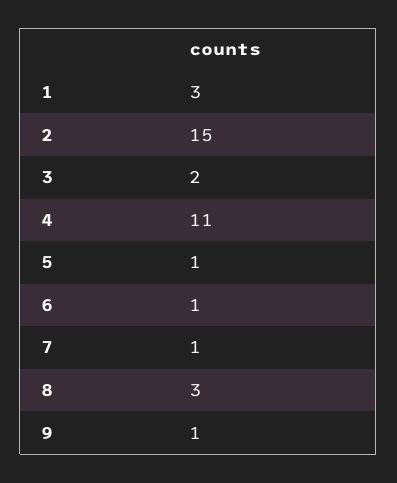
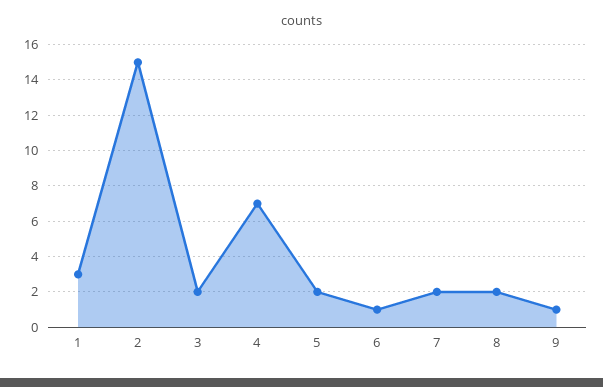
  {
    "1": 3,
    "2": 15,
    "3": 2,
-   "4": 11,
+   "4": 7,
-   "5": 1,
+   "5": 2,
    "6": 1,
-   "7": 1,
+   "7": 2,
-   "8": 3,
+   "8": 2,
    "9": 1
  }

